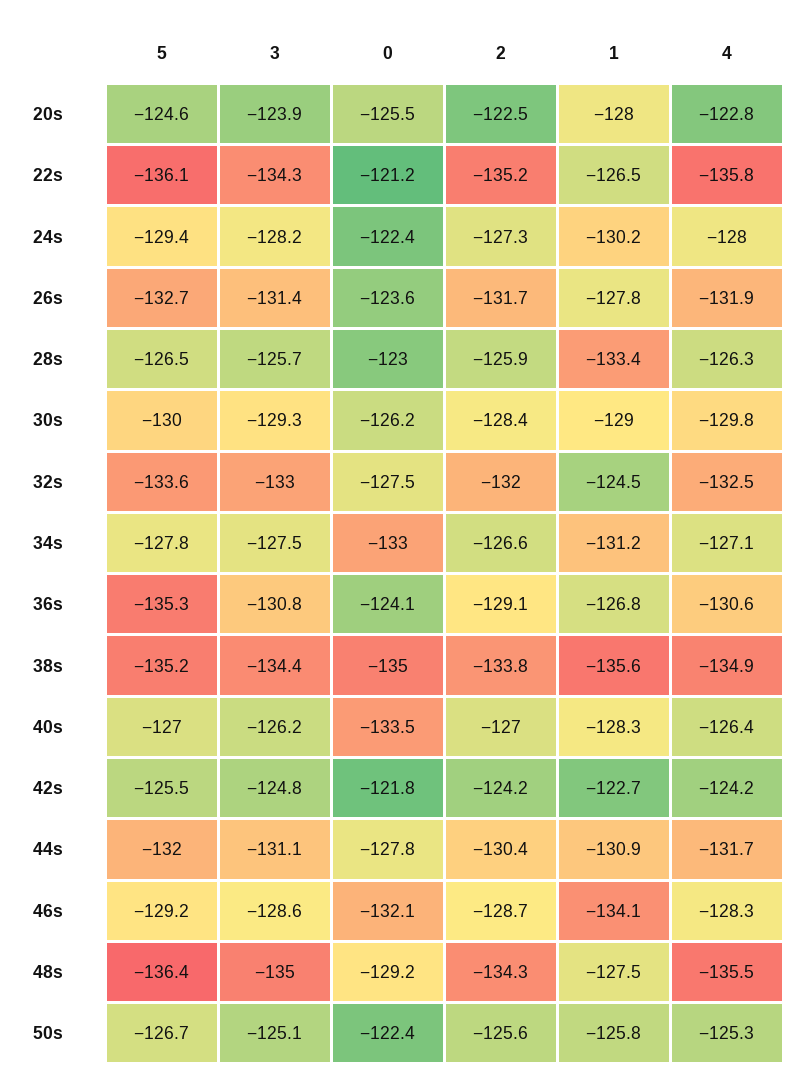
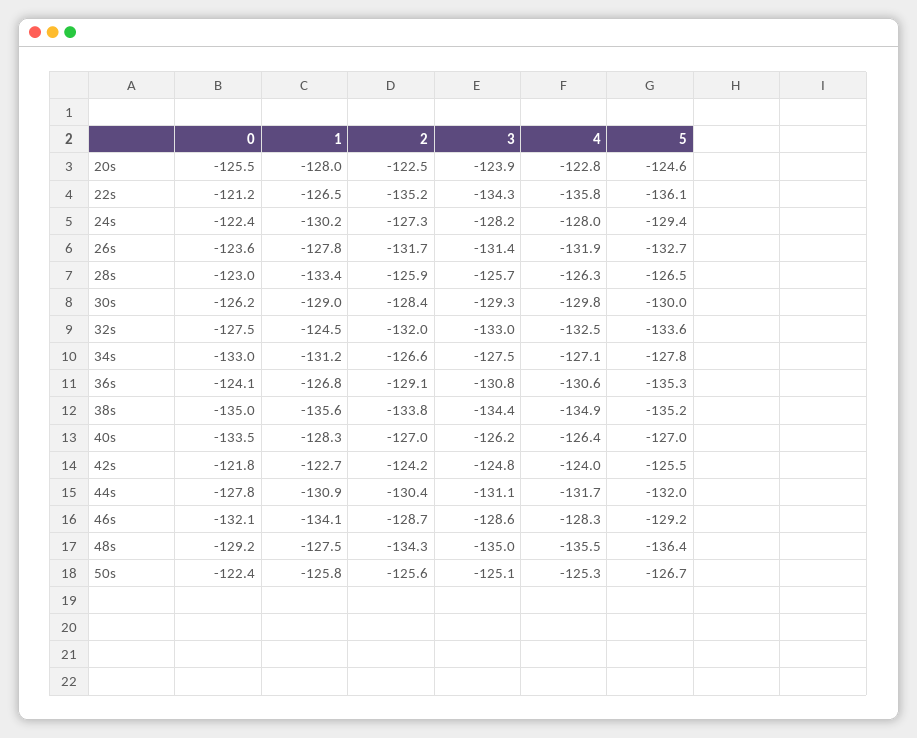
  {
    "5": {
      "20s": -124.6,
      "22s": -136.1,
      "24s": -129.4,
      "26s": -132.7,
      "28s": -126.5,
      "30s": -130,
      "32s": -133.6,
      "34s": -127.8,
      "36s": -135.3,
      "38s": -135.2,
      "40s": -127,
      "42s": -125.5,
      "44s": -132,
      "46s": -129.2,
      "48s": -136.4,
      "50s": -126.7
    },
    "3": {
      "20s": -123.9,
      "22s": -134.3,
      "24s": -128.2,
      "26s": -131.4,
      "28s": -125.7,
      "30s": -129.3,
      "32s": -133,
      "34s": -127.5,
      "36s": -130.8,
      "38s": -134.4,
      "40s": -126.2,
      "42s": -124.8,
      "44s": -131.1,
      "46s": -128.6,
      "48s": -135,
      "50s": -125.1
    },
    "0": {
      "20s": -125.5,
      "22s": -121.2,
      "24s": -122.4,
      "26s": -123.6,
      "28s": -123,
      "30s": -126.2,
      "32s": -127.5,
      "34s": -133,
      "36s": -124.1,
      "38s": -135,
      "40s": -133.5,
      "42s": -121.8,
      "44s": -127.8,
      "46s": -132.1,
      "48s": -129.2,
      "50s": -122.4
    },
    "2": {
      "20s": -122.5,
      "22s": -135.2,
      "24s": -127.3,
      "26s": -131.7,
      "28s": -125.9,
      "30s": -128.4,
      "32s": -132,
      "34s": -126.6,
      "36s": -129.1,
      "38s": -133.8,
      "40s": -127,
      "42s": -124.2,
      "44s": -130.4,
      "46s": -128.7,
      "48s": -134.3,
      "50s": -125.6
    },
    "1": {
      "20s": -128,
      "22s": -126.5,
      "24s": -130.2,
      "26s": -127.8,
      "28s": -133.4,
      "30s": -129,
      "32s": -124.5,
      "34s": -131.2,
      "36s": -126.8,
      "38s": -135.6,
      "40s": -128.3,
      "42s": -122.7,
      "44s": -130.9,
      "46s": -134.1,
      "48s": -127.5,
      "50s": -125.8
    },
    "4": {
      "20s": -122.8,
      "22s": -135.8,
      "24s": -128,
      "26s": -131.9,
      "28s": -126.3,
      "30s": -129.8,
      "32s": -132.5,
      "34s": -127.1,
      "36s": -130.6,
      "38s": -134.9,
      "40s": -126.4,
-     "42s": -124.2,
+     "42s": -124,
      "44s": -131.7,
      "46s": -128.3,
      "48s": -135.5,
      "50s": -125.3
    }
  }

